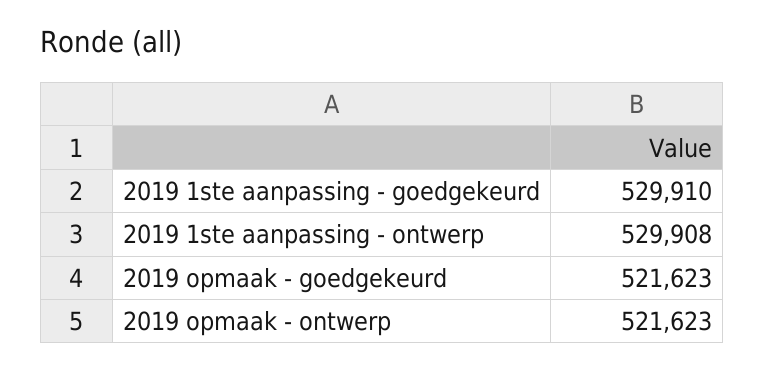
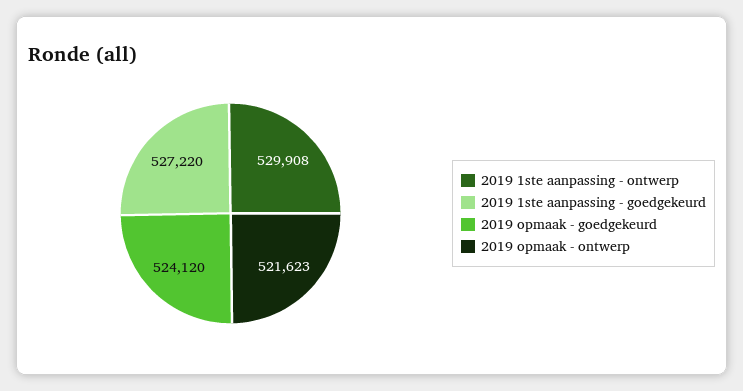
  {
-   "2019 1ste aanpassing - goedgekeurd": 529910,
+   "2019 1ste aanpassing - goedgekeurd": 527220,
    "2019 1ste aanpassing - ontwerp": 529908,
-   "2019 opmaak - goedgekeurd": 521623,
+   "2019 opmaak - goedgekeurd": 524120,
    "2019 opmaak - ontwerp": 521623
  }

